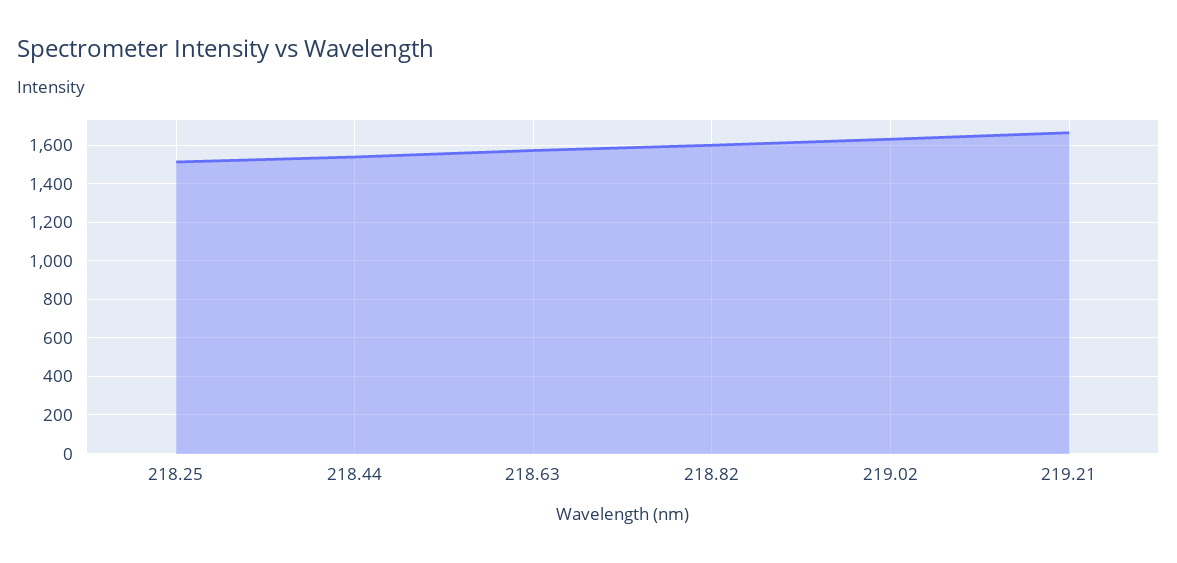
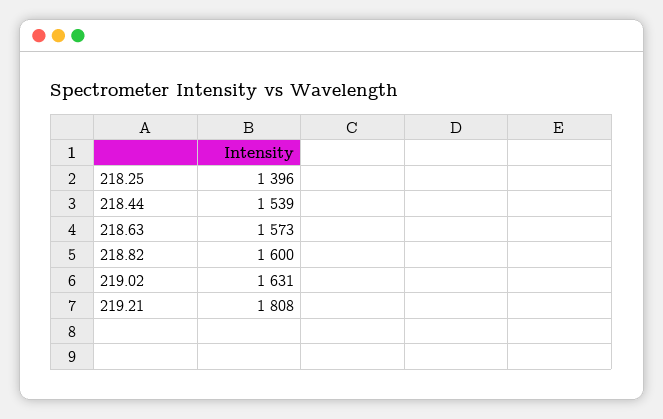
  {
-   "218.25": 1500,
+   "218.25": 1396,
    "218.44": 1539,
    "218.63": 1573,
    "218.82": 1600,
    "219.02": 1631,
-   "219.21": 1650
+   "219.21": 1808
  }

